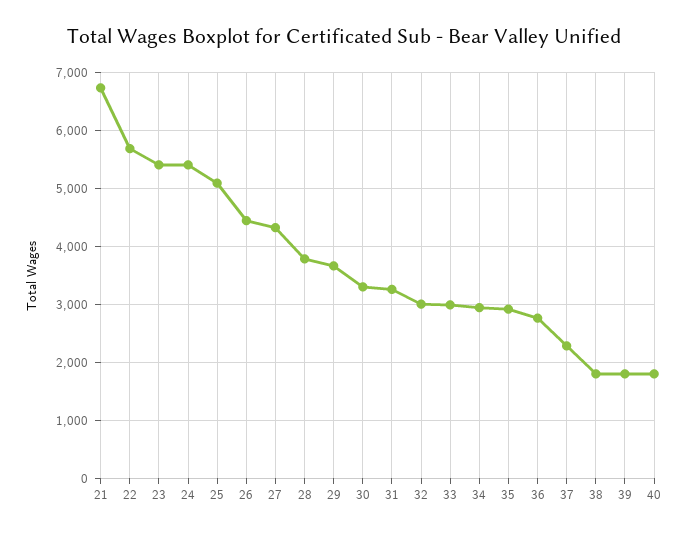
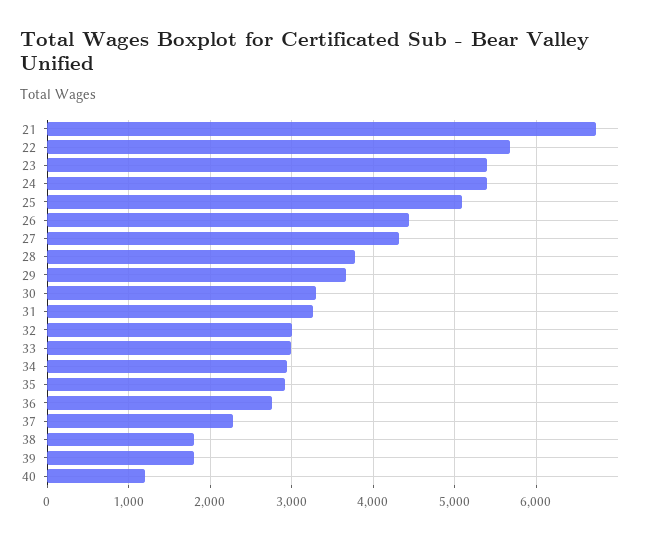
  {
    "21": 6700,
    "22": 5700,
    "23": 5400,
    "24": 5400,
    "25": 5100,
    "26": 4400,
    "27": 4300,
    "28": 3800,
    "29": 3700,
    "30": 3300,
    "31": 3300,
    "32": 3000,
    "33": 3000,
    "34": 2900,
    "35": 2900,
    "36": 2800,
    "37": 2300,
    "38": 1800,
    "39": 1800,
-   "40": 1800
+   "40": 1200
  }

